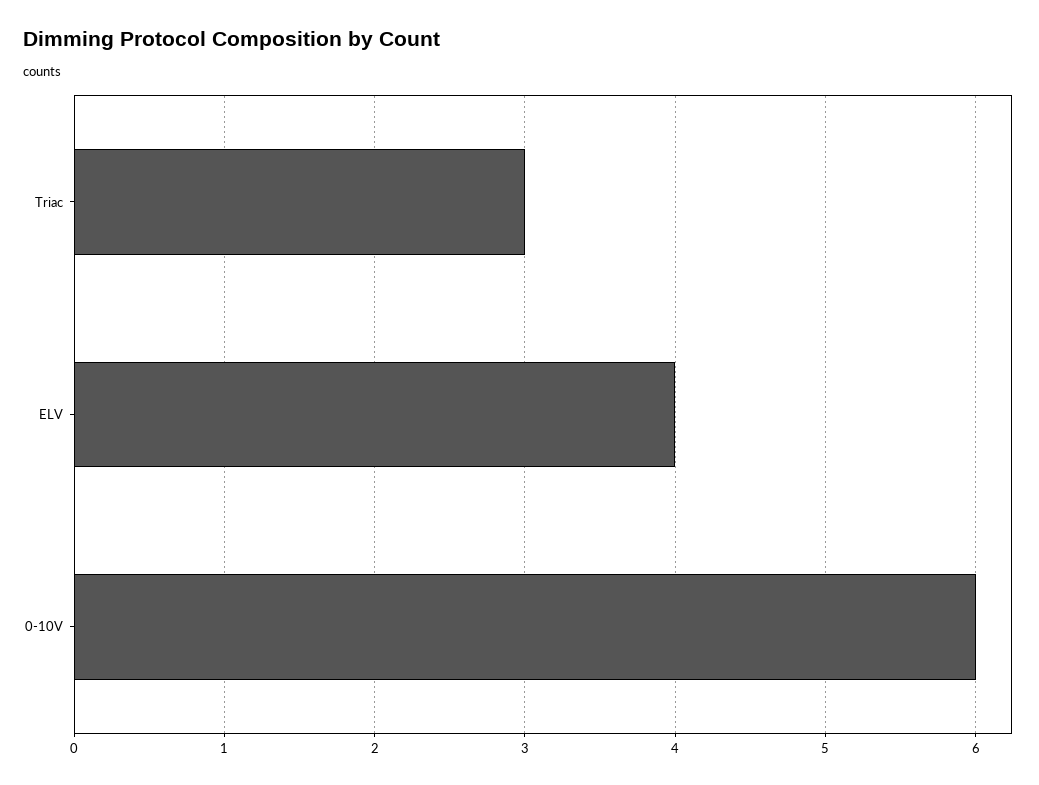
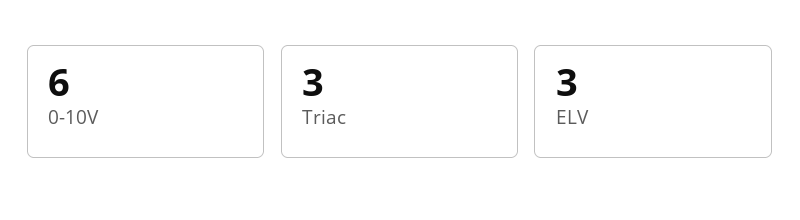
  {
    "Triac": 3,
-   "ELV": 4,
+   "ELV": 3,
    "0-10V": 6
  }

